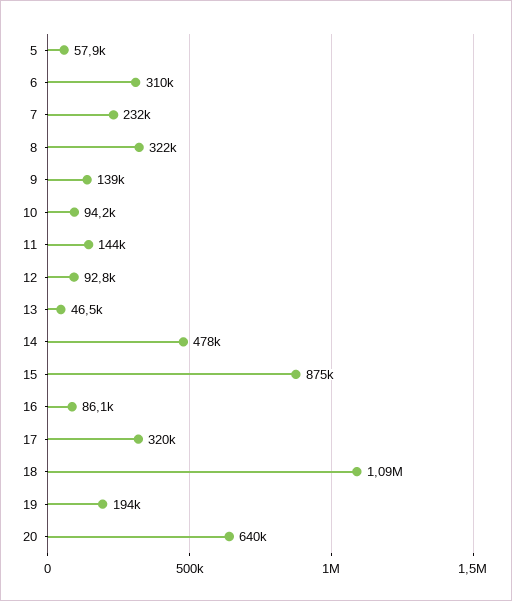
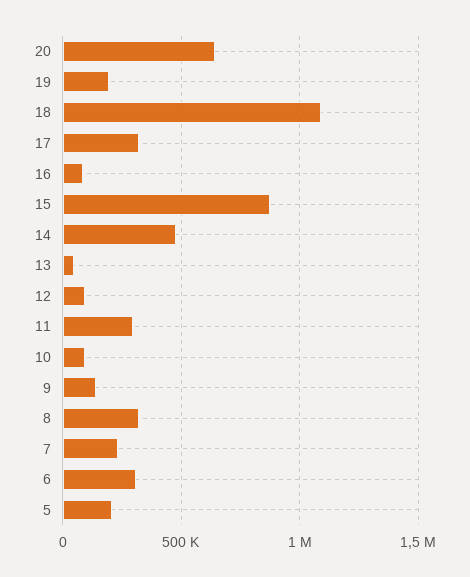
  {
-   "5": 57900,
+   "5": 200000,
    "6": 310000,
    "7": 232000,
    "8": 322000,
    "9": 139000,
    "10": 94200,
-   "11": 144000,
+   "11": 300000,
    "12": 92800,
    "13": 46500,
    "14": 478000,
    "15": 875000,
    "16": 86100,
    "17": 320000,
    "18": 1090000,
    "19": 194000,
    "20": 640000
  }

